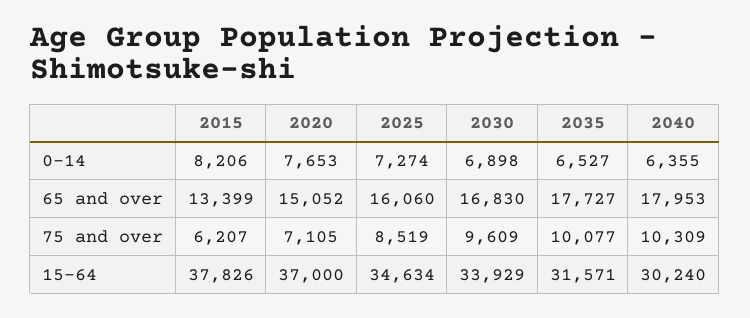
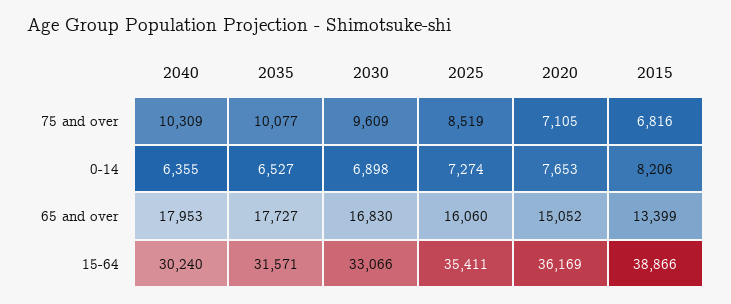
  {
    "2015": {
      "0-14": 8206,
      "65 and over": 13399,
-     "75 and over": 6207,
+     "75 and over": 6816,
-     "15-64": 37826
+     "15-64": 38866
    },
    "2020": {
      "0-14": 7653,
      "65 and over": 15052,
      "75 and over": 7105,
-     "15-64": 37000
+     "15-64": 36169
    },
    "2025": {
      "0-14": 7274,
      "65 and over": 16060,
      "75 and over": 8519,
-     "15-64": 34634
+     "15-64": 35411
    },
    "2030": {
      "0-14": 6898,
      "65 and over": 16830,
      "75 and over": 9609,
-     "15-64": 33929
+     "15-64": 33066
    },
    "2035": {
      "0-14": 6527,
      "65 and over": 17727,
      "75 and over": 10077,
      "15-64": 31571
    },
    "2040": {
      "0-14": 6355,
      "65 and over": 17953,
      "75 and over": 10309,
      "15-64": 30240
    }
  }

